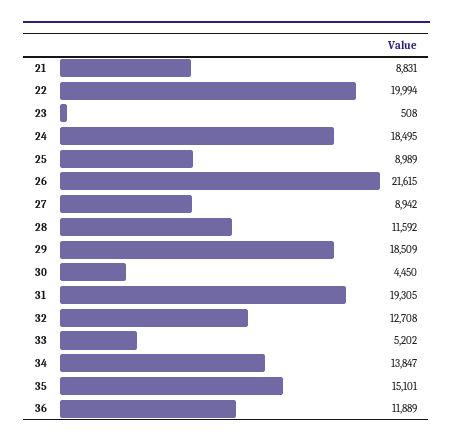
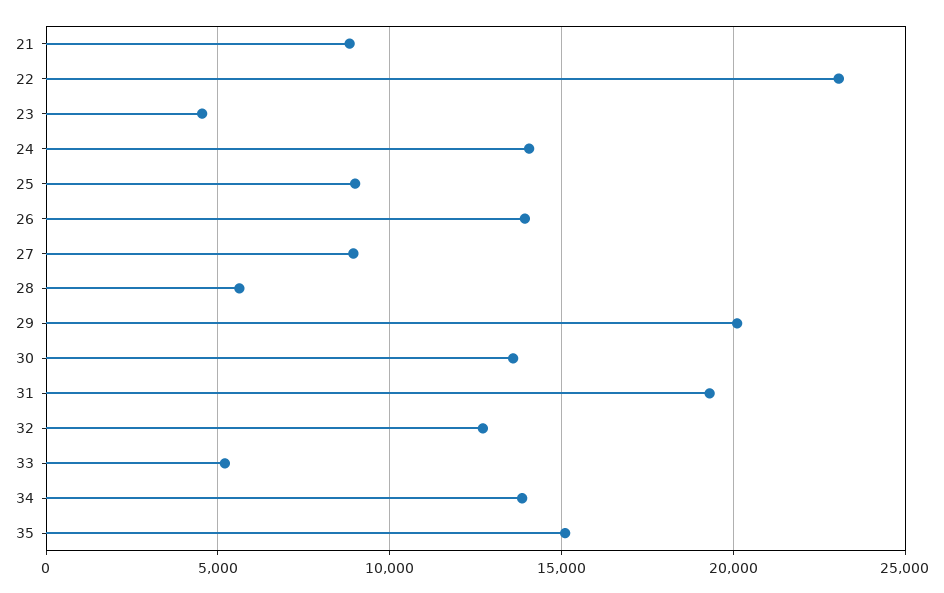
  {
    "21": 8831,
-   "22": 19994,
+   "22": 23000,
-   "23": 508,
+   "23": 4500,
-   "24": 18495,
+   "24": 14000,
    "25": 8989,
-   "26": 21615,
+   "26": 14000,
    "27": 8942,
-   "28": 11592,
+   "28": 5500,
-   "29": 18509,
+   "29": 20000,
-   "30": 4450,
+   "30": 13500,
    "31": 19305,
    "32": 12708,
    "33": 5202,
    "34": 13847,
-   "35": 15101,
+   "35": 15101
-   "36": 11889
  }

